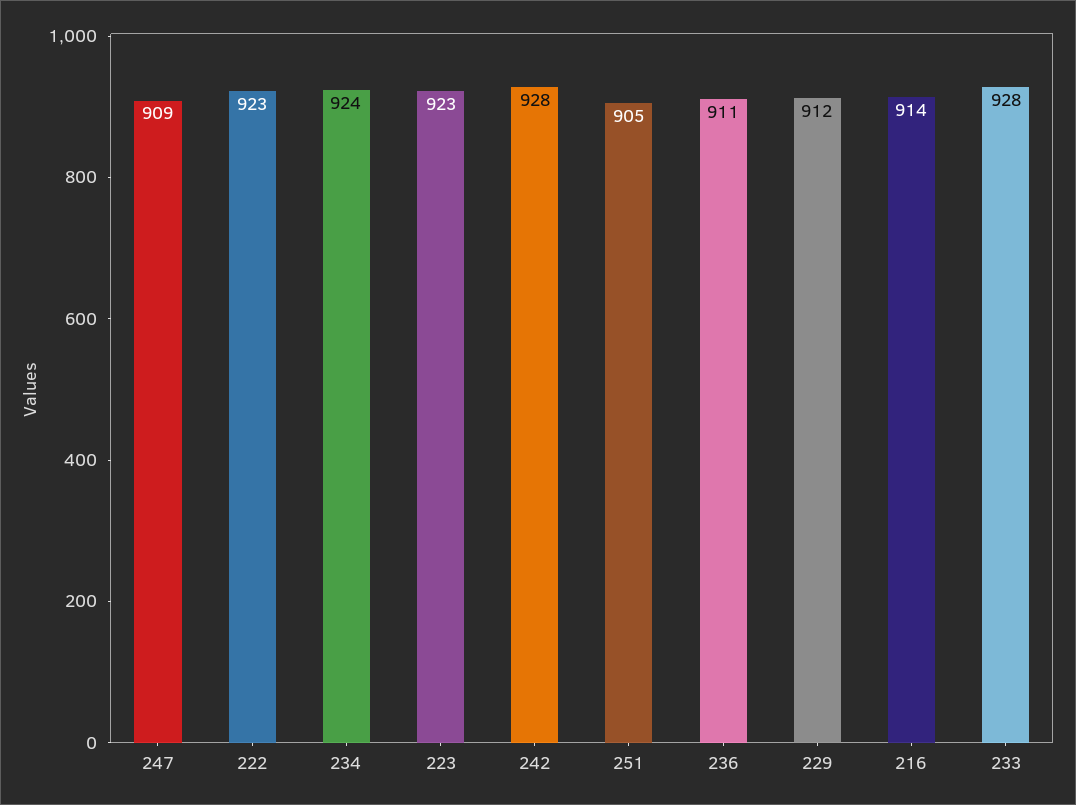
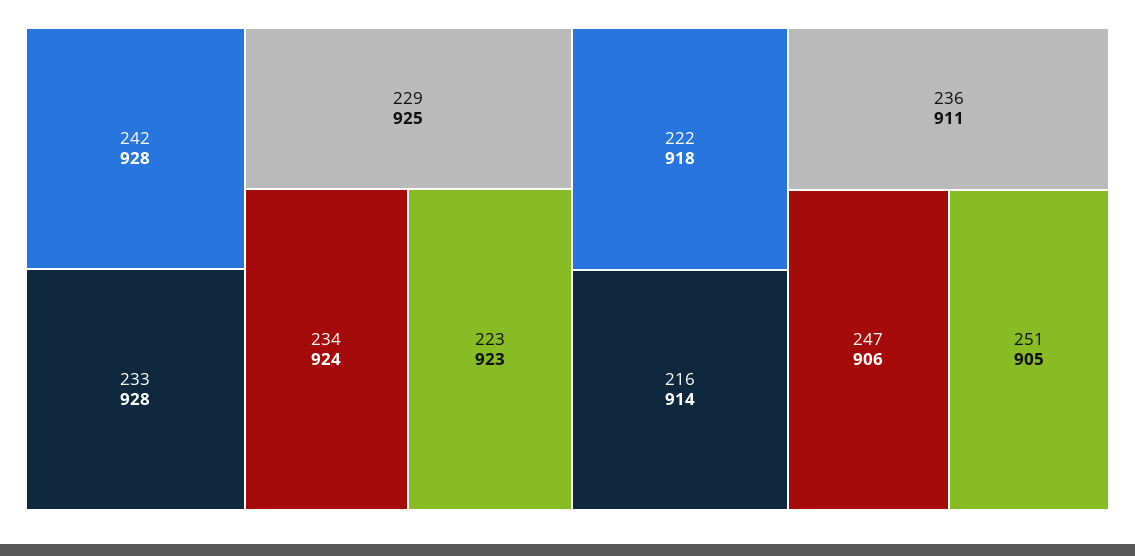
  {
-   "247": 909,
+   "247": 906,
-   "222": 923,
+   "222": 918,
    "234": 924,
    "223": 923,
    "242": 928,
    "251": 905,
    "236": 911,
-   "229": 912,
+   "229": 925,
    "216": 914,
    "233": 928
  }

